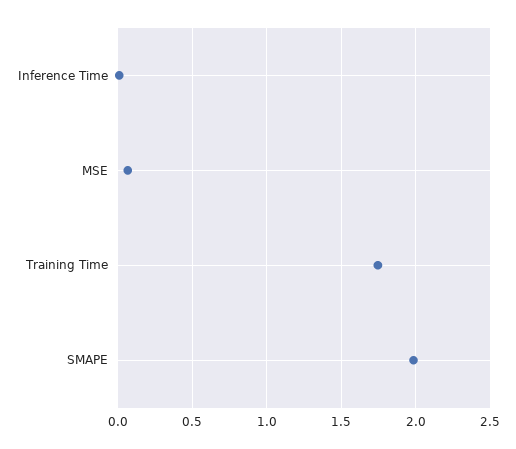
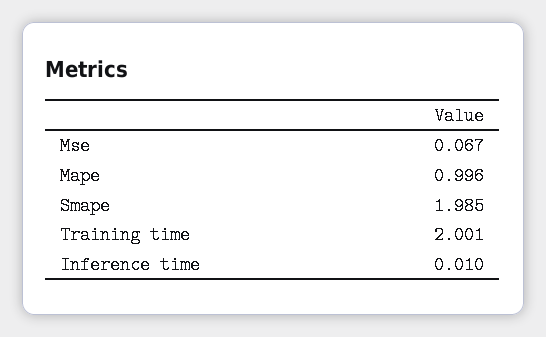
  {
    "Inference Time": 0.01,
    "MSE": 0.067,
-   "Training Time": 1.75,
+   "Training Time": 2.001,
-   "SMAPE": 1.985
+   "SMAPE": 1.985,
+   "Mape": 0.996
  }

